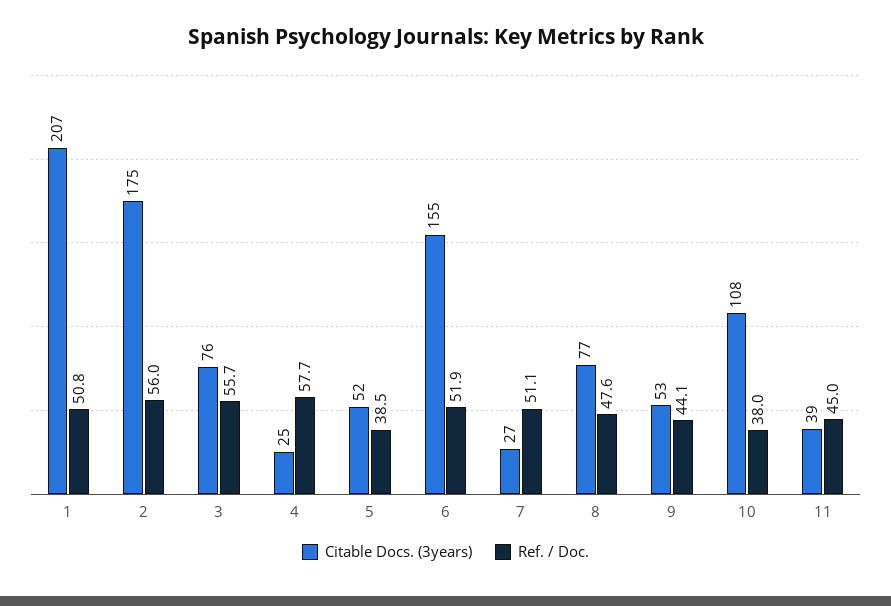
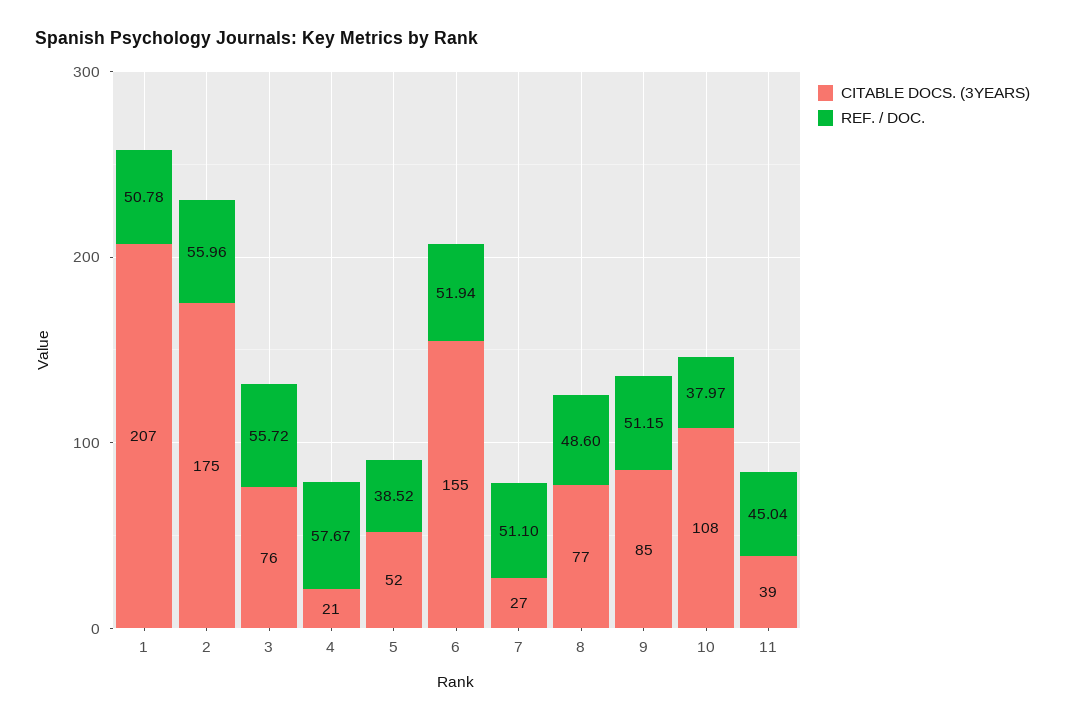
  {
    "Citable Docs. (3years)": {
      "1": 207,
      "2": 175,
      "3": 76,
-     "4": 25,
+     "4": 21,
      "5": 52,
      "6": 155,
      "7": 27,
      "8": 77,
-     "9": 53,
+     "9": 85,
      "10": 108,
      "11": 39
    },
    "Ref. / Doc.": {
      "1": 50.78,
      "2": 55.96,
      "3": 55.72,
      "4": 57.67,
      "5": 38.52,
      "6": 51.94,
      "7": 51.1,
-     "8": 47.6,
+     "8": 48.6,
-     "9": 44.1,
+     "9": 51.15,
      "10": 37.97,
      "11": 45.04
    }
  }

